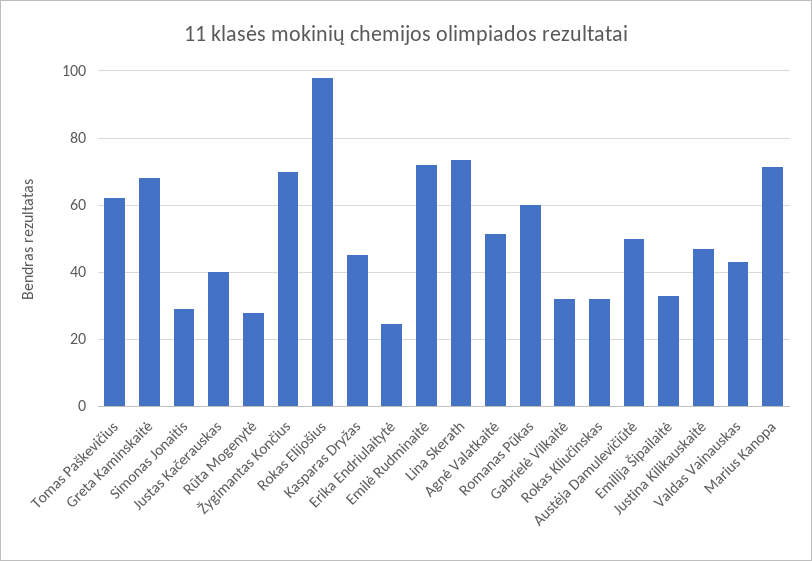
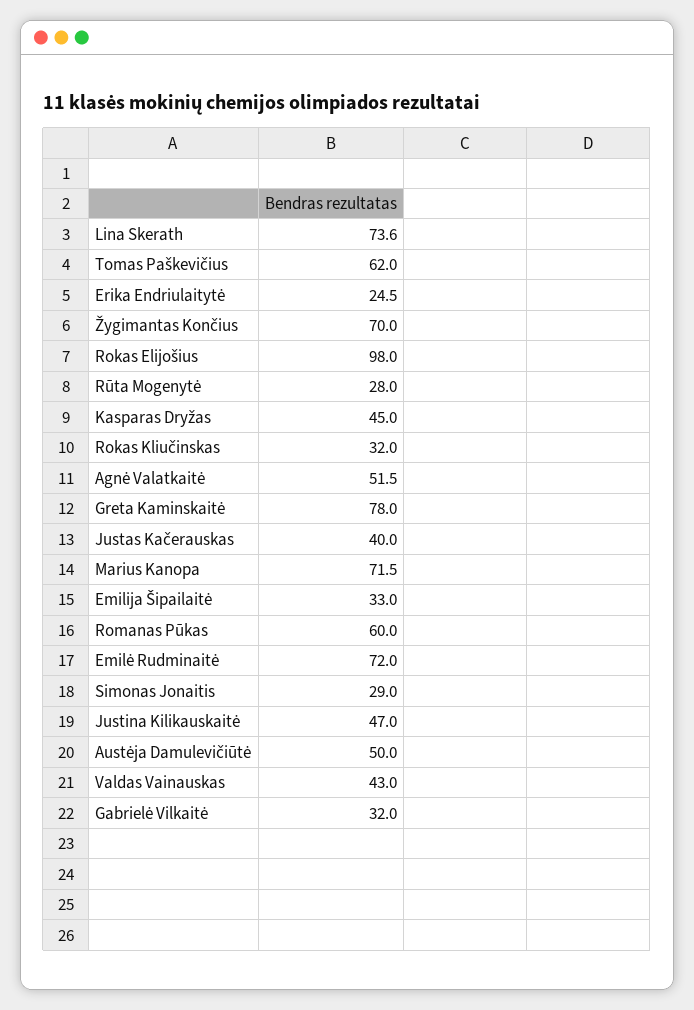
  {
    "Tomas Paškevičius": 62,
-   "Greta Kaminskaitė": 68,
+   "Greta Kaminskaitė": 78,
    "Simonas Jonaitis": 29,
    "Justas Kačerauskas": 40,
    "Rūta Mogenytė": 28,
    "Žygimantas Končius": 70,
    "Rokas Elijošius": 98,
    "Kasparas Dryžas": 45,
    "Erika Endriulaitytė": 24.5,
    "Emilė Rudminaitė": 72,
    "Lina Skerath": 73.6,
    "Agnė Valatkaitė": 51.5,
    "Romanas Pūkas": 60,
    "Gabrielė Vilkaitė": 32,
    "Rokas Kliučinskas": 32,
    "Austėja Damulevičiūtė": 50,
    "Emilija Šipailaitė": 33,
    "Justina Kilikauskaitė": 47,
    "Valdas Vainauskas": 43,
    "Marius Kanopa": 71.5
  }

